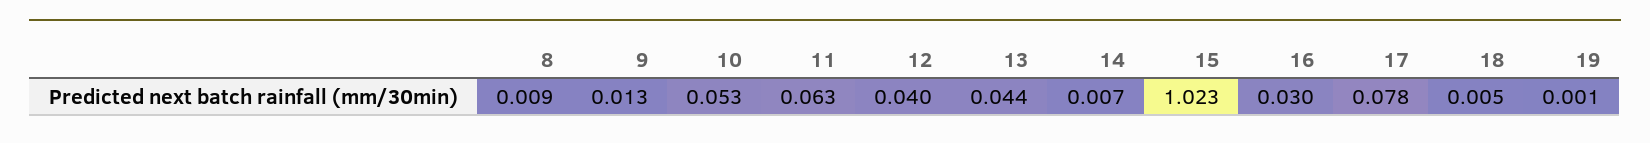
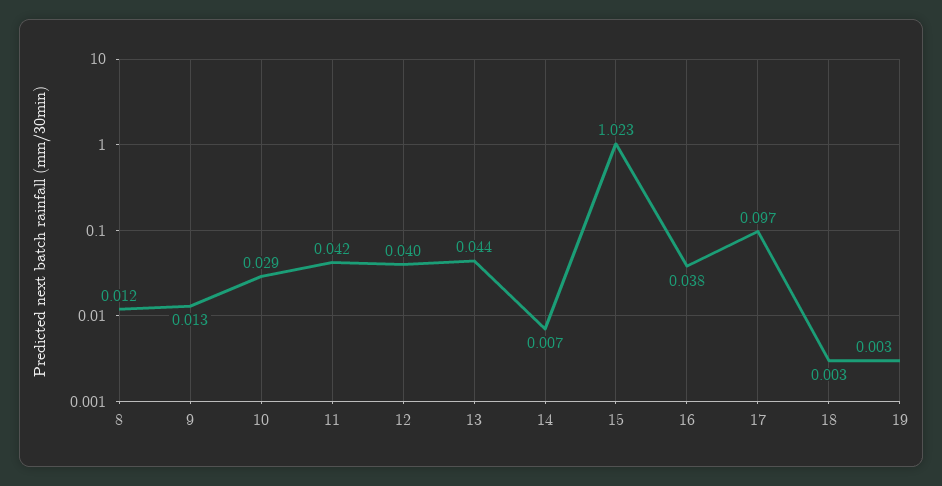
  {
-   "8": 0.009,
+   "8": 0.012,
    "9": 0.013,
-   "10": 0.053,
+   "10": 0.029,
-   "11": 0.063,
+   "11": 0.042,
    "12": 0.04,
    "13": 0.044,
    "14": 0.007,
    "15": 1.023,
-   "16": 0.03,
+   "16": 0.038,
-   "17": 0.078,
+   "17": 0.097,
-   "18": 0.005,
+   "18": 0.003,
-   "19": 0.001
+   "19": 0.003
  }

